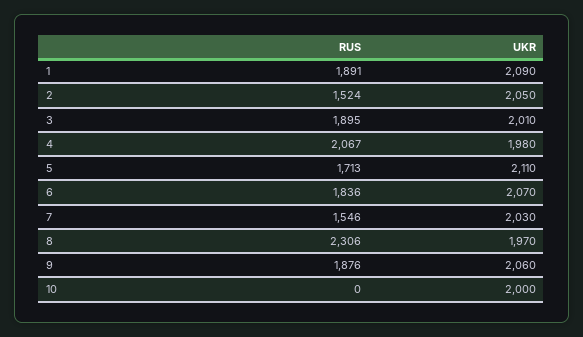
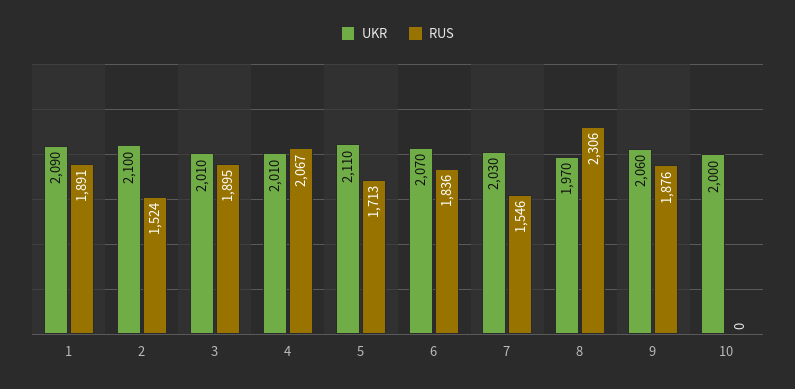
  {
    "RUS": {
      "1": 1891,
      "2": 1524,
      "3": 1895,
      "4": 2067,
      "5": 1713,
      "6": 1836,
      "7": 1546,
      "8": 2306,
      "9": 1876,
      "10": 0
    },
    "UKR": {
      "1": 2090,
-     "2": 2050,
+     "2": 2100,
      "3": 2010,
-     "4": 1980,
+     "4": 2010,
      "5": 2110,
      "6": 2070,
      "7": 2030,
      "8": 1970,
      "9": 2060,
      "10": 2000
    }
  }

